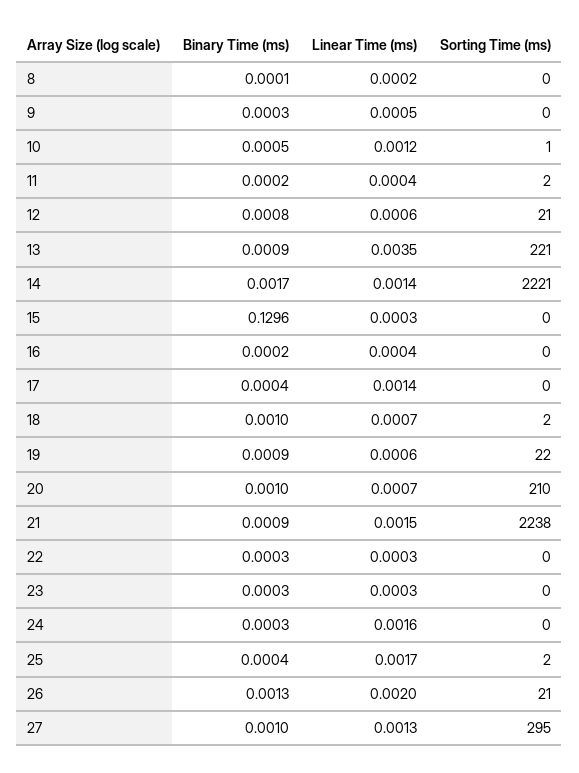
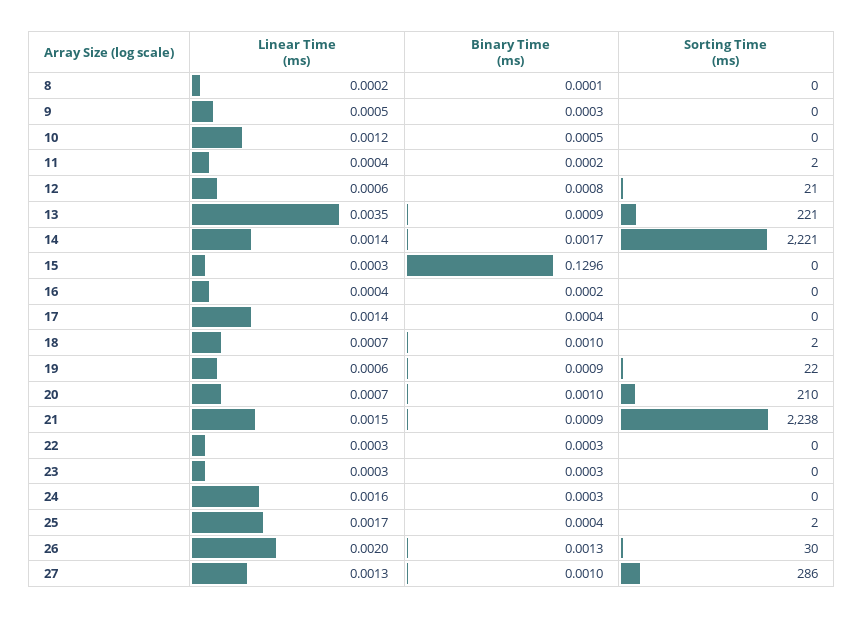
  {
    "Binary Time (ms)": {
      "8": 0.0001,
      "9": 0.0003,
      "10": 0.0005,
      "11": 0.0002,
      "12": 0.0008,
      "13": 0.0009,
      "14": 0.0017,
      "15": 0.1296,
      "16": 0.0002,
      "17": 0.0004,
      "18": 0.001,
      "19": 0.0009,
      "20": 0.001,
      "21": 0.0009,
      "22": 0.0003,
      "23": 0.0003,
      "24": 0.0003,
      "25": 0.0004,
      "26": 0.0013,
      "27": 0.001
    },
    "Linear Time (ms)": {
      "8": 0.0002,
      "9": 0.0005,
      "10": 0.0012,
      "11": 0.0004,
      "12": 0.0006,
      "13": 0.0035,
      "14": 0.0014,
      "15": 0.0003,
      "16": 0.0004,
      "17": 0.0014,
      "18": 0.0007,
      "19": 0.0006,
      "20": 0.0007,
      "21": 0.0015,
      "22": 0.0003,
      "23": 0.0003,
      "24": 0.0016,
      "25": 0.0017,
      "26": 0.002,
      "27": 0.0013
    },
    "Sorting Time (ms)": {
      "8": 0,
      "9": 0,
-     "10": 1,
+     "10": 0,
      "11": 2,
      "12": 21,
      "13": 221,
      "14": 2221,
      "15": 0,
      "16": 0,
      "17": 0,
      "18": 2,
      "19": 22,
      "20": 210,
      "21": 2238,
      "22": 0,
      "23": 0,
      "24": 0,
      "25": 2,
-     "26": 21,
+     "26": 30,
-     "27": 295
+     "27": 286
    }
  }

